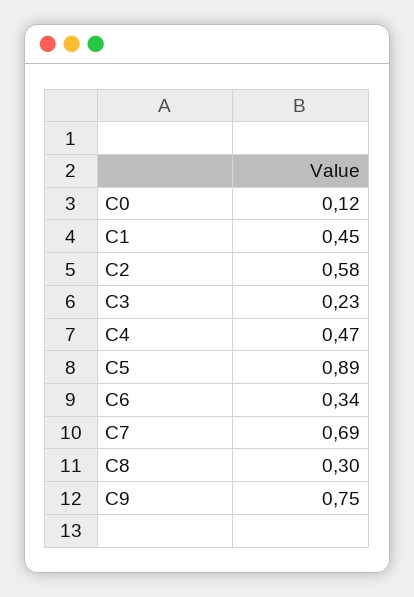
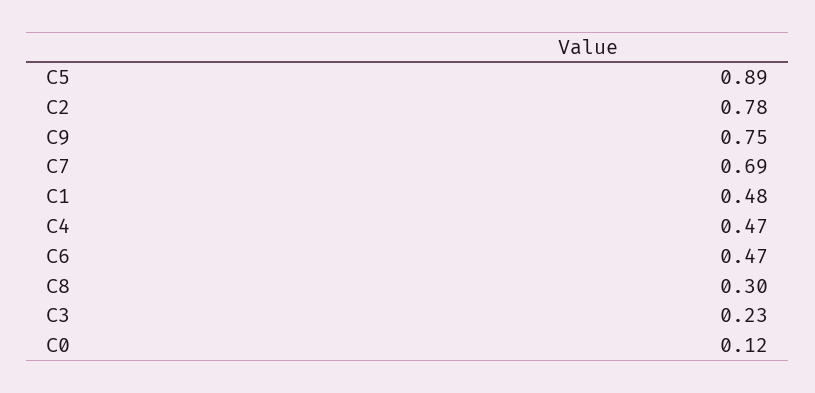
  {
    "C0": 0.12,
-   "C1": 0.45,
+   "C1": 0.48,
-   "C2": 0.58,
+   "C2": 0.78,
    "C3": 0.23,
    "C4": 0.47,
    "C5": 0.89,
-   "C6": 0.34,
+   "C6": 0.47,
    "C7": 0.69,
    "C8": 0.3,
    "C9": 0.75
  }

